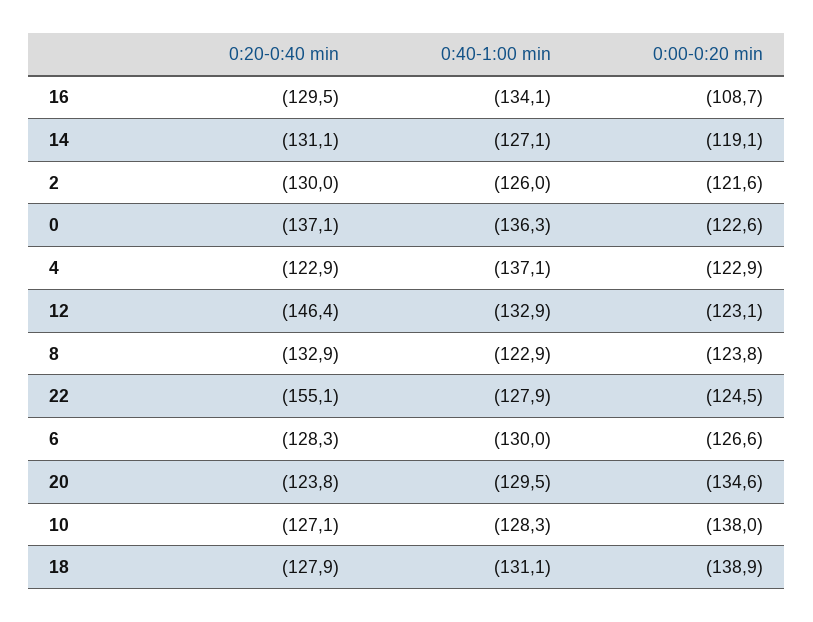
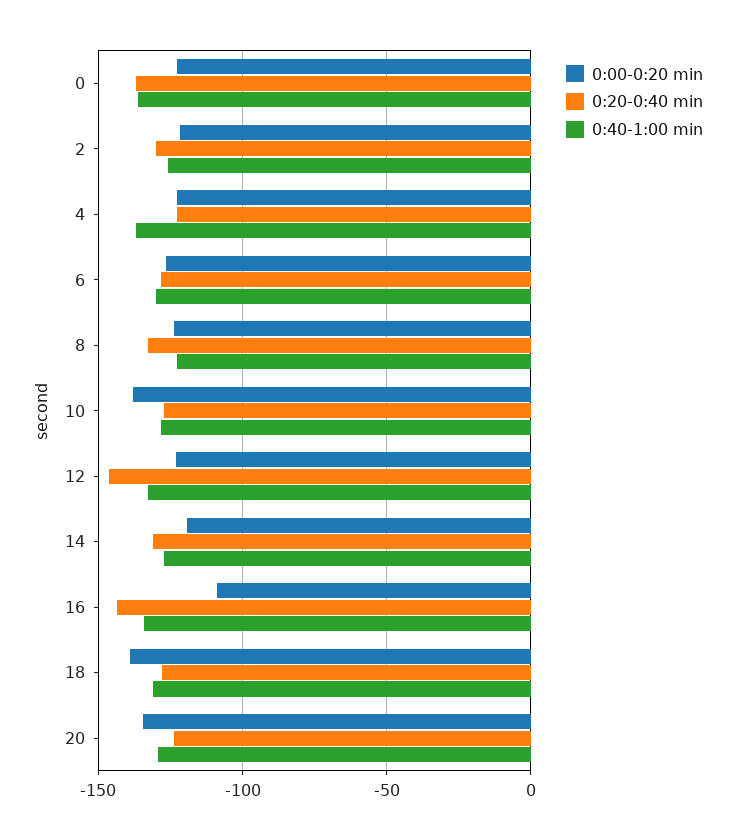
  {
    "0:20-0:40 min": {
-     "16": -129.5,
+     "16": -145,
      "14": -131.1,
      "2": -130,
      "0": -137.1,
      "4": -122.9,
      "12": -146.4,
      "8": -132.9,
-     "22": -155.1,
      "6": -128.3,
      "20": -123.8,
      "10": -127.1,
      "18": -127.9
    },
    "0:40-1:00 min": {
      "16": -134.1,
      "14": -127.1,
      "2": -126,
      "0": -136.3,
      "4": -137.1,
      "12": -132.9,
      "8": -122.9,
-     "22": -127.9,
      "6": -130,
      "20": -129.5,
      "10": -128.3,
      "18": -131.1
    },
    "0:00-0:20 min": {
      "16": -108.7,
      "14": -119.1,
      "2": -121.6,
      "0": -122.6,
      "4": -122.9,
      "12": -123.1,
      "8": -123.8,
-     "22": -124.5,
      "6": -126.6,
      "20": -134.6,
      "10": -138,
      "18": -138.9
    }
  }

